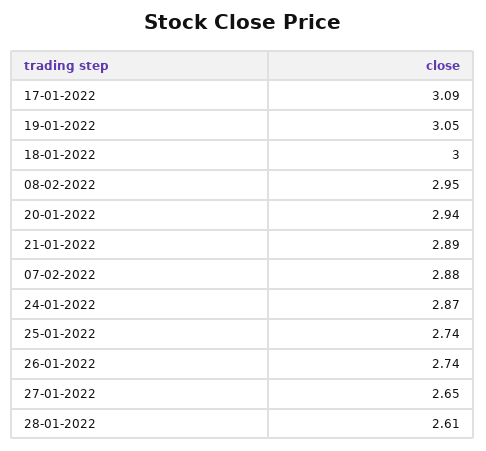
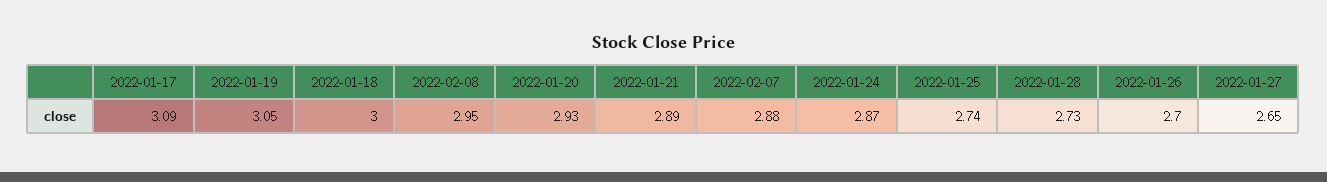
  {
    "17-01-2022": 3.09,
    "19-01-2022": 3.05,
    "18-01-2022": 3,
    "08-02-2022": 2.95,
-   "20-01-2022": 2.94,
+   "20-01-2022": 2.93,
    "21-01-2022": 2.89,
    "07-02-2022": 2.88,
    "24-01-2022": 2.87,
    "25-01-2022": 2.74,
-   "26-01-2022": 2.74,
+   "26-01-2022": 2.7,
    "27-01-2022": 2.65,
-   "28-01-2022": 2.61
+   "28-01-2022": 2.73
  }

